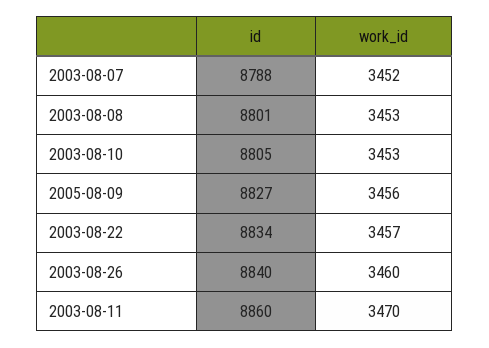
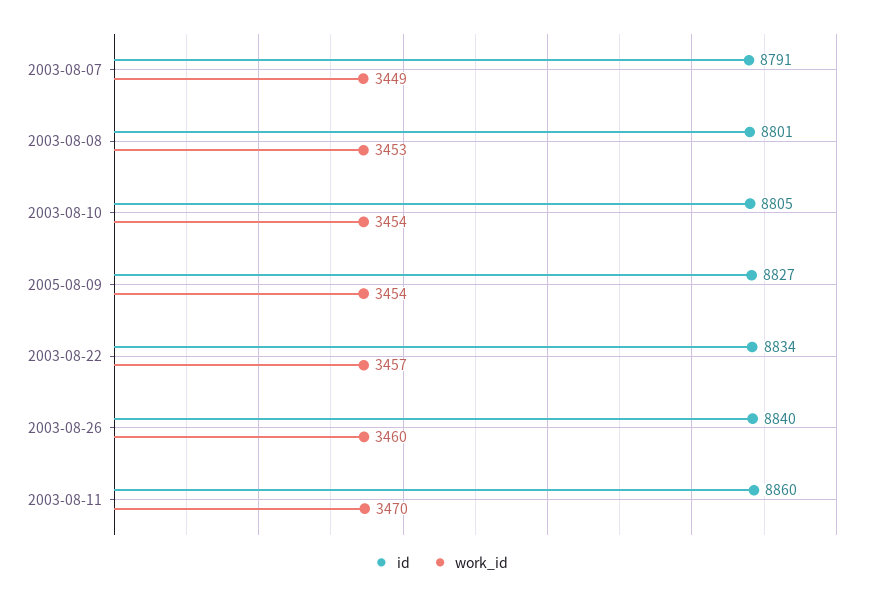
  {
    "id": {
-     "2003-08-07": 8788,
+     "2003-08-07": 8791,
      "2003-08-08": 8801,
      "2003-08-10": 8805,
      "2005-08-09": 8827,
      "2003-08-22": 8834,
      "2003-08-26": 8840,
      "2003-08-11": 8860
    },
    "work_id": {
-     "2003-08-07": 3452,
+     "2003-08-07": 3449,
      "2003-08-08": 3453,
-     "2003-08-10": 3453,
+     "2003-08-10": 3454,
-     "2005-08-09": 3456,
+     "2005-08-09": 3454,
      "2003-08-22": 3457,
      "2003-08-26": 3460,
      "2003-08-11": 3470
    }
  }

